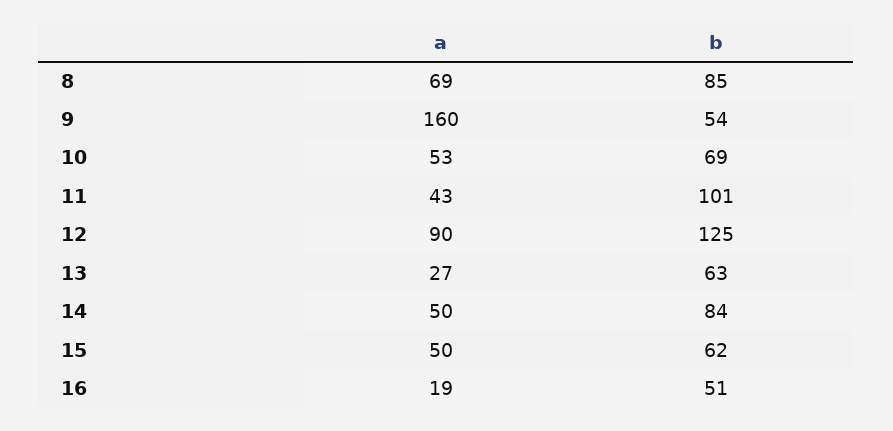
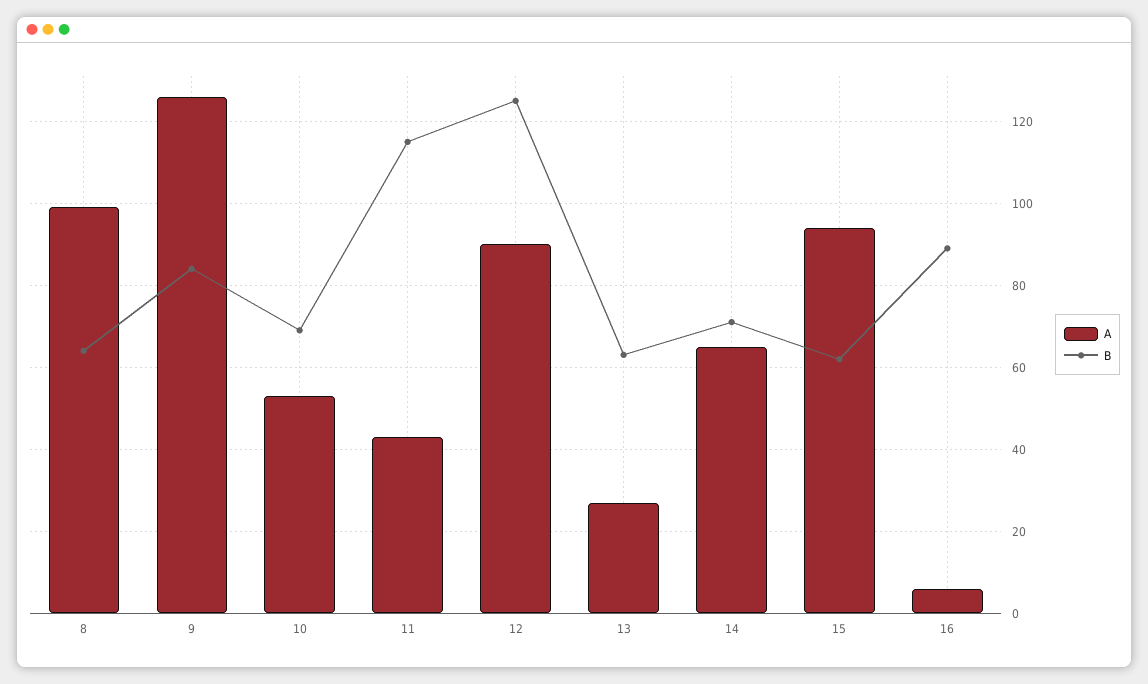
  {
    "a": {
-     "8": 69,
+     "8": 100,
-     "9": 160,
+     "9": 125,
      "10": 53,
      "11": 43,
      "12": 90,
      "13": 27,
-     "14": 50,
+     "14": 65,
-     "15": 50,
+     "15": 95,
-     "16": 19
+     "16": 5
    },
    "b": {
-     "8": 85,
+     "8": 65,
-     "9": 54,
+     "9": 85,
      "10": 69,
-     "11": 101,
+     "11": 115,
      "12": 125,
      "13": 63,
-     "14": 84,
+     "14": 70,
      "15": 62,
-     "16": 51
+     "16": 90
    }
  }

